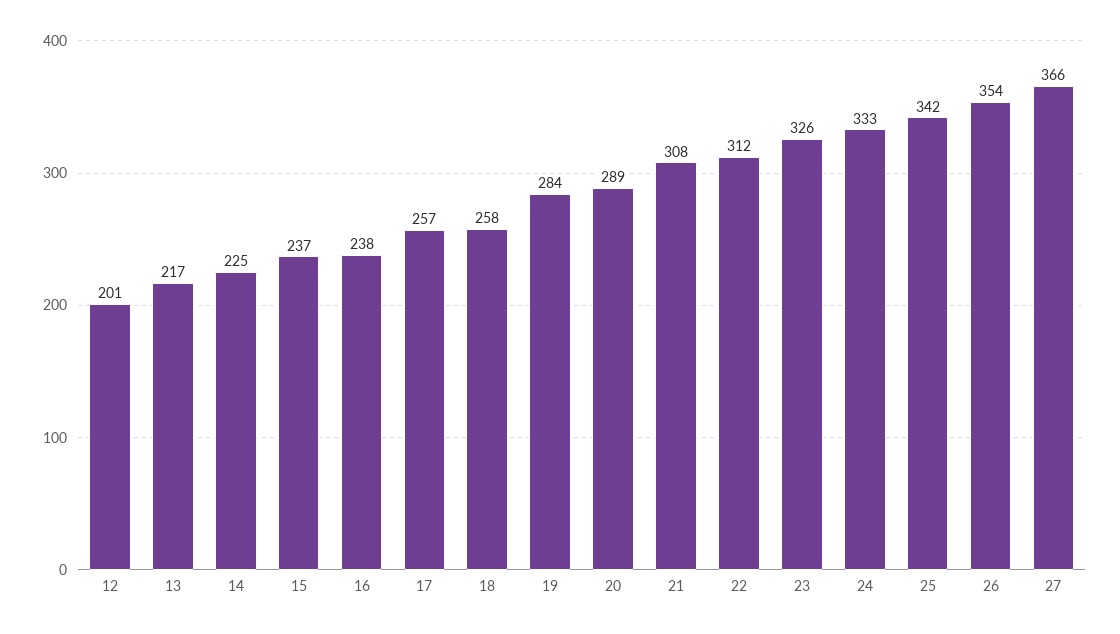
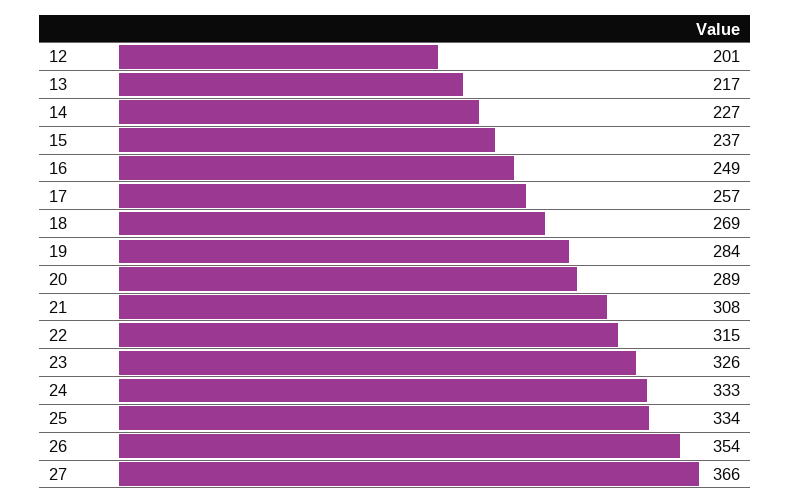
  {
    "12": 201,
    "13": 217,
-   "14": 225,
+   "14": 227,
    "15": 237,
-   "16": 238,
+   "16": 249,
    "17": 257,
-   "18": 258,
+   "18": 269,
    "19": 284,
    "20": 289,
    "21": 308,
-   "22": 312,
+   "22": 315,
    "23": 326,
    "24": 333,
-   "25": 342,
+   "25": 334,
    "26": 354,
    "27": 366
  }

